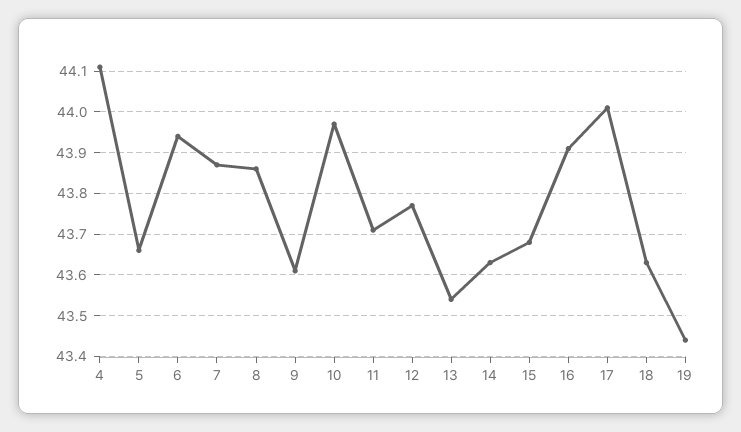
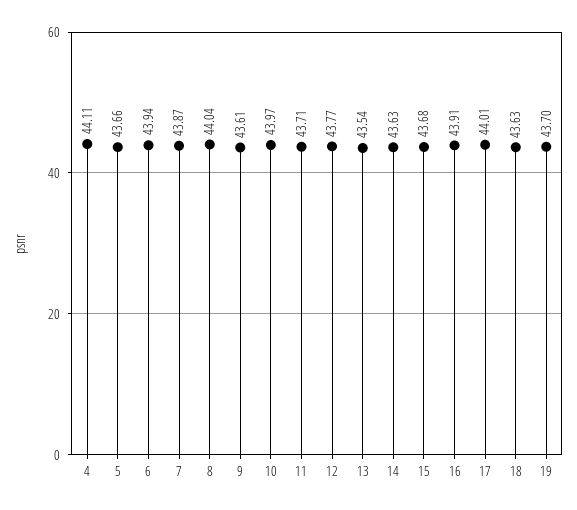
  {
    "4": 44.11,
    "5": 43.66,
    "6": 43.94,
    "7": 43.87,
-   "8": 43.85,
+   "8": 44.04,
    "9": 43.61,
    "10": 43.97,
    "11": 43.71,
    "12": 43.77,
    "13": 43.54,
    "14": 43.63,
    "15": 43.68,
    "16": 43.91,
    "17": 44.01,
    "18": 43.63,
-   "19": 43.45
+   "19": 43.7
  }

